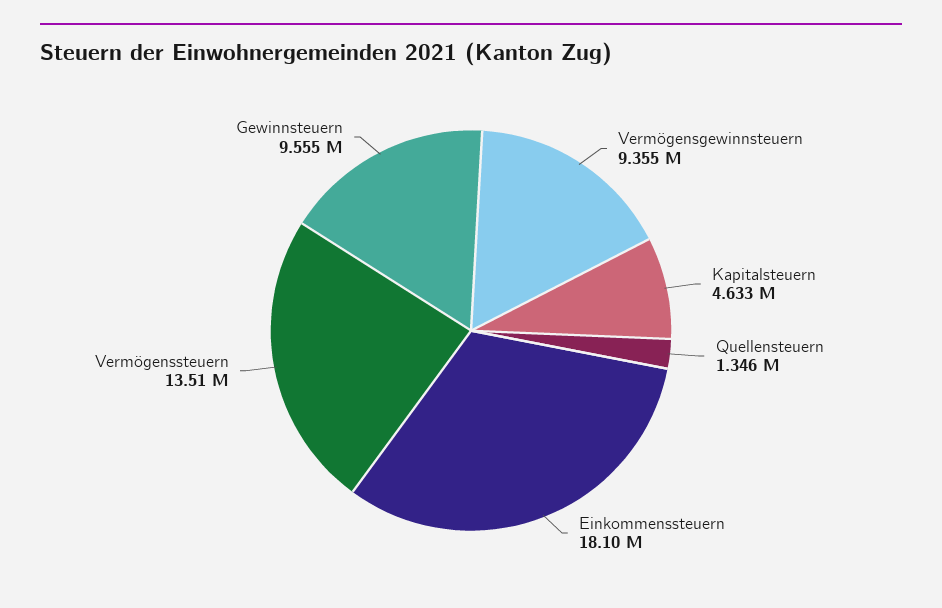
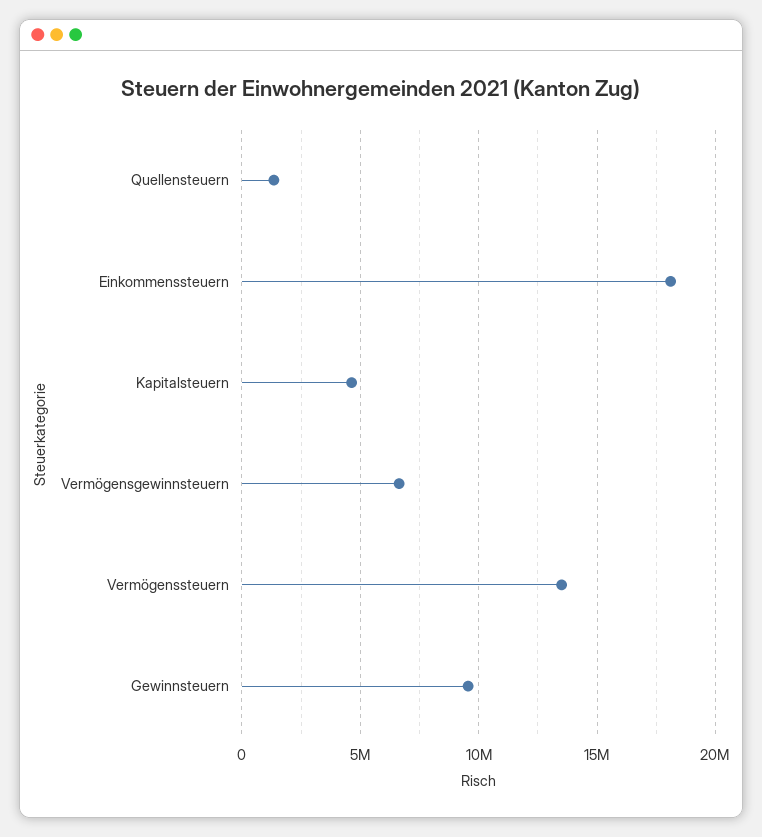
  {
-   "Vermögensgewinnsteuern": 9355000,
+   "Vermögensgewinnsteuern": 6500000,
    "Kapitalsteuern": 4633000,
    "Quellensteuern": 1346000,
    "Einkommenssteuern": 18100000,
    "Vermögenssteuern": 13510000,
    "Gewinnsteuern": 9555000
  }

